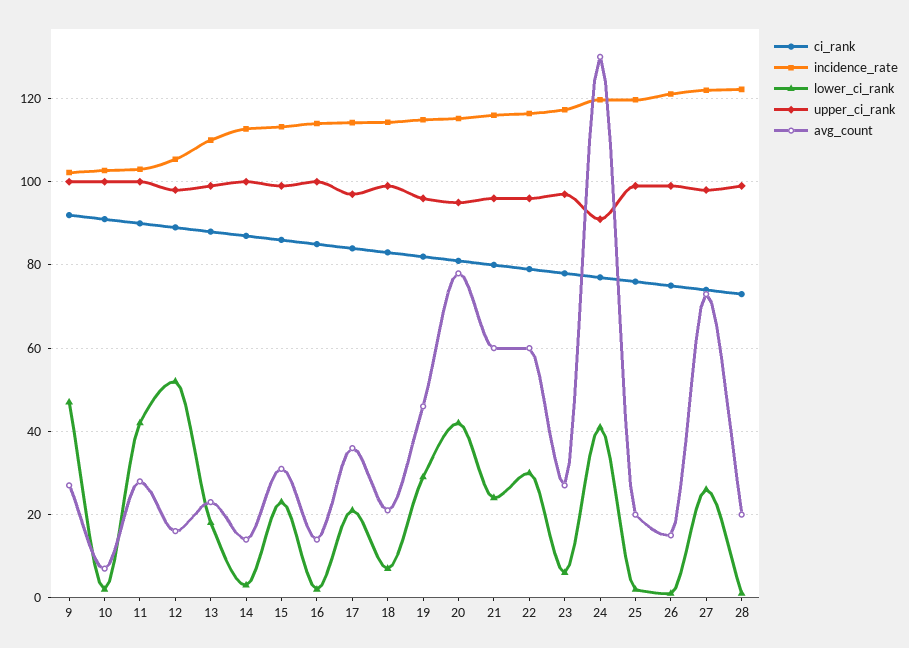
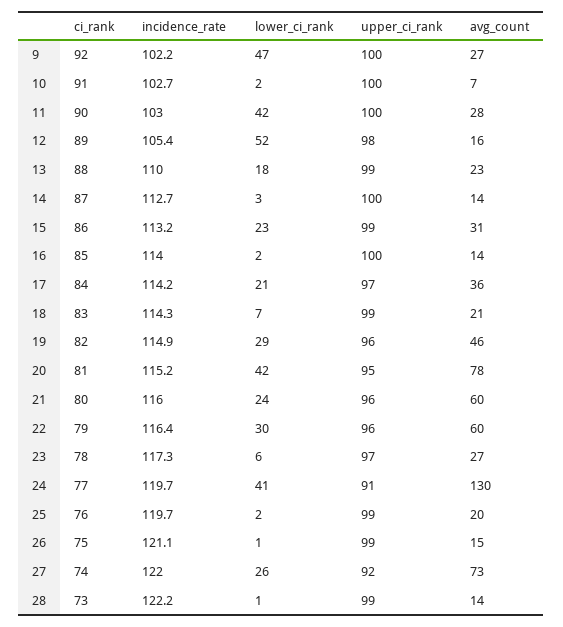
  {
    "ci_rank": {
      "9": 92,
      "10": 91,
      "11": 90,
      "12": 89,
      "13": 88,
      "14": 87,
      "15": 86,
      "16": 85,
      "17": 84,
      "18": 83,
      "19": 82,
      "20": 81,
      "21": 80,
      "22": 79,
      "23": 78,
      "24": 77,
      "25": 76,
      "26": 75,
      "27": 74,
      "28": 73
    },
    "incidence_rate": {
      "9": 102.2,
      "10": 102.7,
      "11": 103,
      "12": 105.4,
      "13": 110,
      "14": 112.7,
      "15": 113.2,
      "16": 114,
      "17": 114.2,
      "18": 114.3,
      "19": 114.9,
      "20": 115.2,
      "21": 116,
      "22": 116.4,
      "23": 117.3,
      "24": 119.7,
      "25": 119.7,
      "26": 121.1,
      "27": 122,
      "28": 122.2
    },
    "lower_ci_rank": {
      "9": 47,
      "10": 2,
      "11": 42,
      "12": 52,
      "13": 18,
      "14": 3,
      "15": 23,
      "16": 2,
      "17": 21,
      "18": 7,
      "19": 29,
      "20": 42,
      "21": 24,
      "22": 30,
      "23": 6,
      "24": 41,
      "25": 2,
      "26": 1,
      "27": 26,
      "28": 1
    },
    "upper_ci_rank": {
      "9": 100,
      "10": 100,
      "11": 100,
      "12": 98,
      "13": 99,
      "14": 100,
      "15": 99,
      "16": 100,
      "17": 97,
      "18": 99,
      "19": 96,
      "20": 95,
      "21": 96,
      "22": 96,
      "23": 97,
      "24": 91,
      "25": 99,
      "26": 99,
-     "27": 98,
+     "27": 92,
      "28": 99
    },
    "avg_count": {
      "9": 27,
      "10": 7,
      "11": 28,
      "12": 16,
      "13": 23,
      "14": 14,
      "15": 31,
      "16": 14,
      "17": 36,
      "18": 21,
      "19": 46,
      "20": 78,
      "21": 60,
      "22": 60,
      "23": 27,
      "24": 130,
      "25": 20,
      "26": 15,
      "27": 73,
-     "28": 20
+     "28": 14
    }
  }

